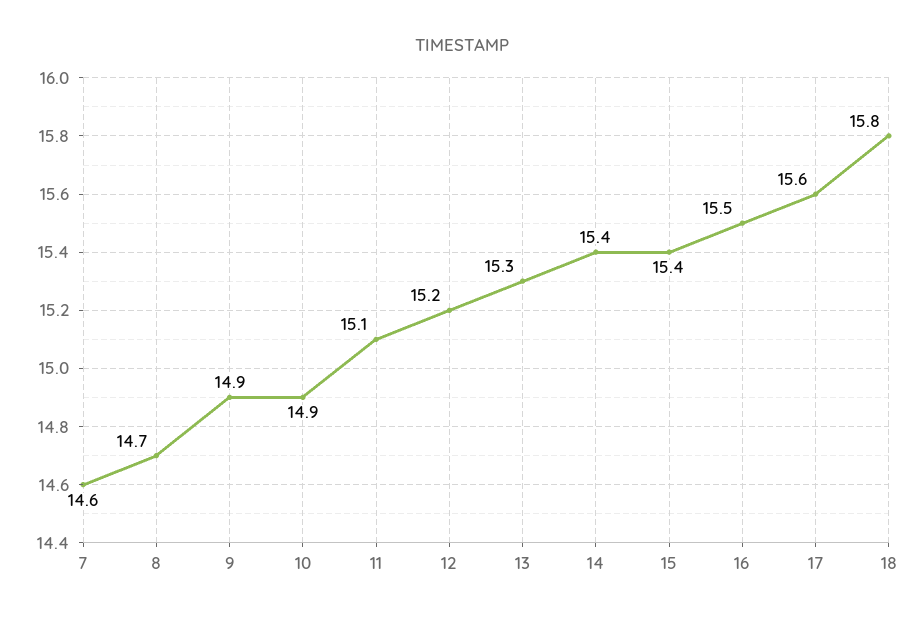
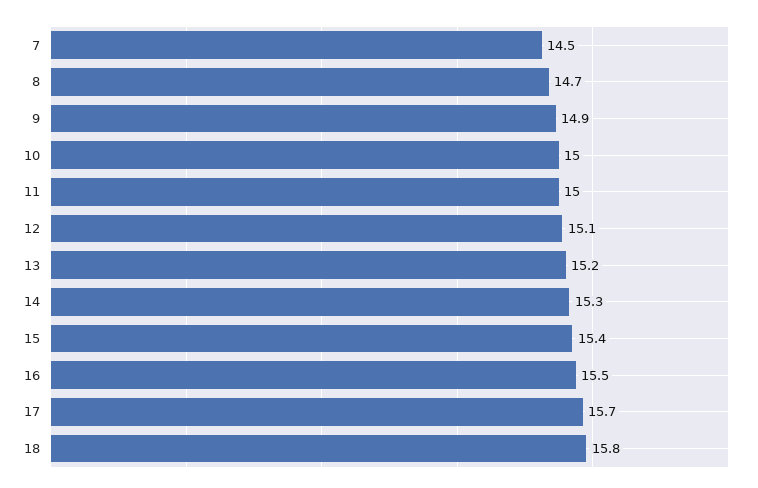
  {
-   "7": 14.6,
+   "7": 14.5,
    "8": 14.7,
    "9": 14.9,
-   "10": 14.9,
+   "10": 15,
-   "11": 15.1,
+   "11": 15,
-   "12": 15.2,
+   "12": 15.1,
-   "13": 15.3,
+   "13": 15.2,
-   "14": 15.4,
+   "14": 15.3,
    "15": 15.4,
    "16": 15.5,
-   "17": 15.6,
+   "17": 15.7,
    "18": 15.8
  }

